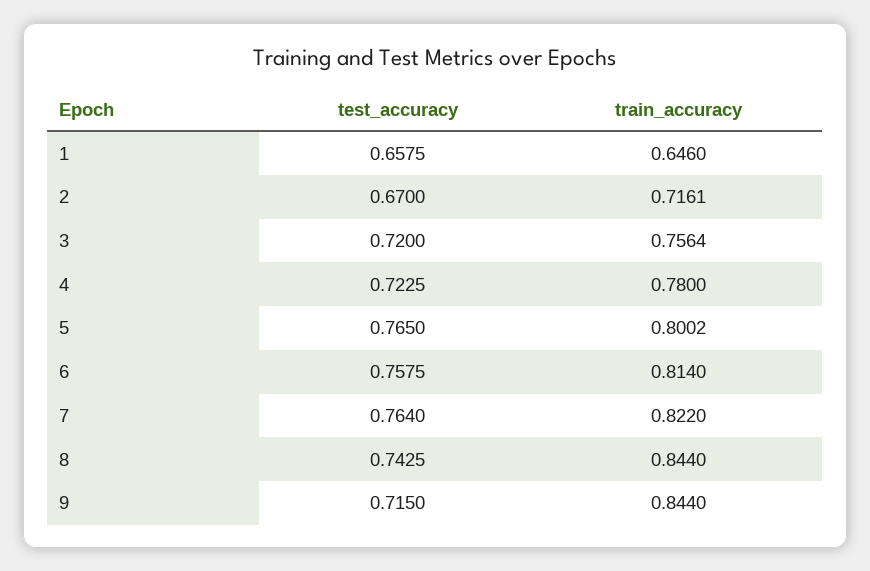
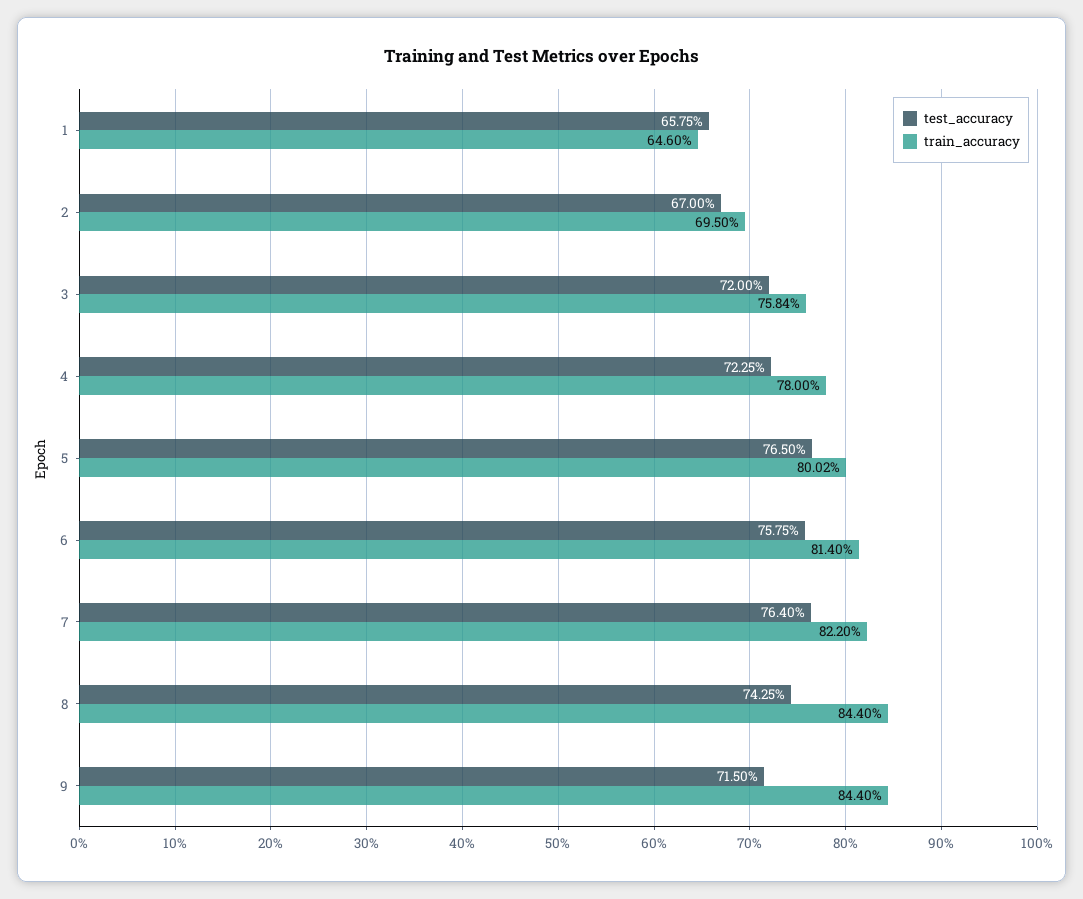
  {
    "test_accuracy": {
      "1": 0.6575,
      "2": 0.67,
      "3": 0.72,
      "4": 0.7225,
      "5": 0.765,
      "6": 0.7575,
      "7": 0.764,
      "8": 0.7425,
      "9": 0.715
    },
    "train_accuracy": {
      "1": 0.646,
-     "2": 0.7161,
+     "2": 0.695,
-     "3": 0.7564,
+     "3": 0.7584,
      "4": 0.78,
      "5": 0.8002,
      "6": 0.814,
      "7": 0.822,
      "8": 0.844,
      "9": 0.844
    }
  }

